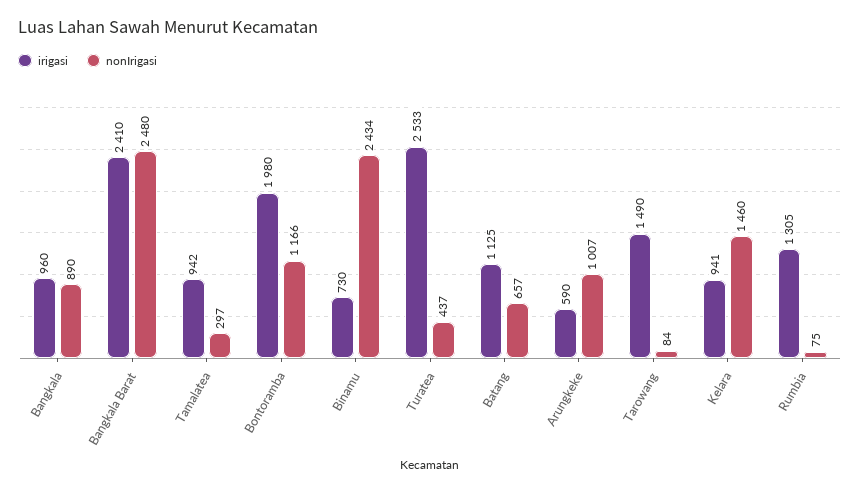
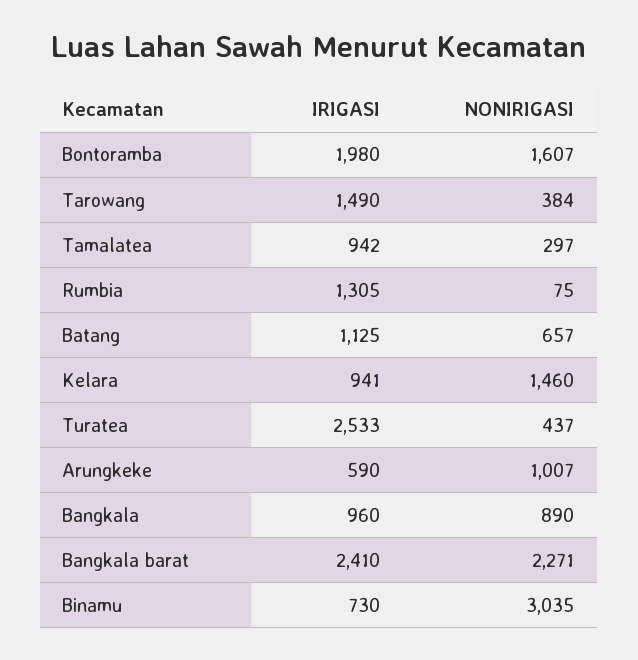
  {
    "irigasi": {
      "Bangkala": 960,
      "Bangkala Barat": 2410,
      "Tamalatea": 942,
      "Bontoramba": 1980,
      "Binamu": 730,
      "Turatea": 2533,
      "Batang": 1125,
      "Arungkeke": 590,
      "Tarowang": 1490,
      "Kelara": 941,
      "Rumbia": 1305
    },
    "nonIrigasi": {
      "Bangkala": 890,
-     "Bangkala Barat": 2480,
+     "Bangkala Barat": 2271,
      "Tamalatea": 297,
-     "Bontoramba": 1166,
+     "Bontoramba": 1607,
-     "Binamu": 2434,
+     "Binamu": 3035,
      "Turatea": 437,
      "Batang": 657,
      "Arungkeke": 1007,
-     "Tarowang": 84,
+     "Tarowang": 384,
      "Kelara": 1460,
      "Rumbia": 75
    }
  }

